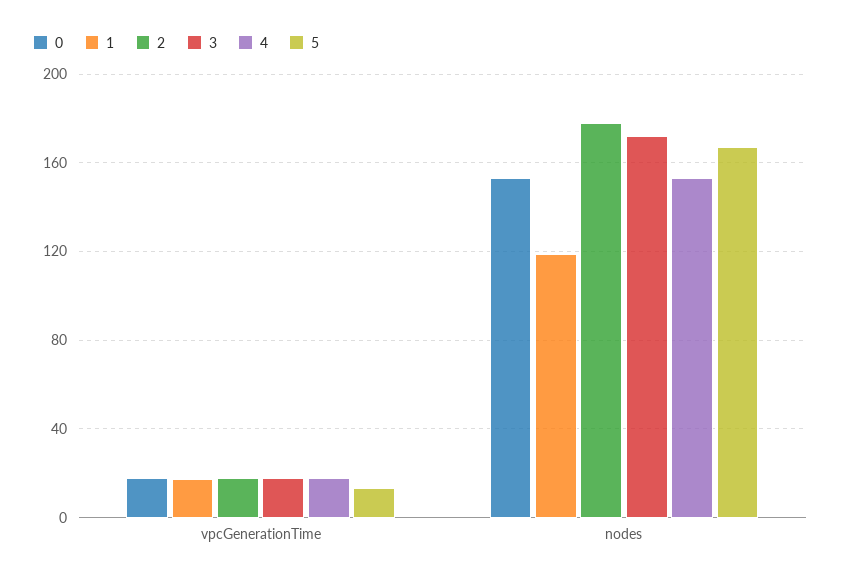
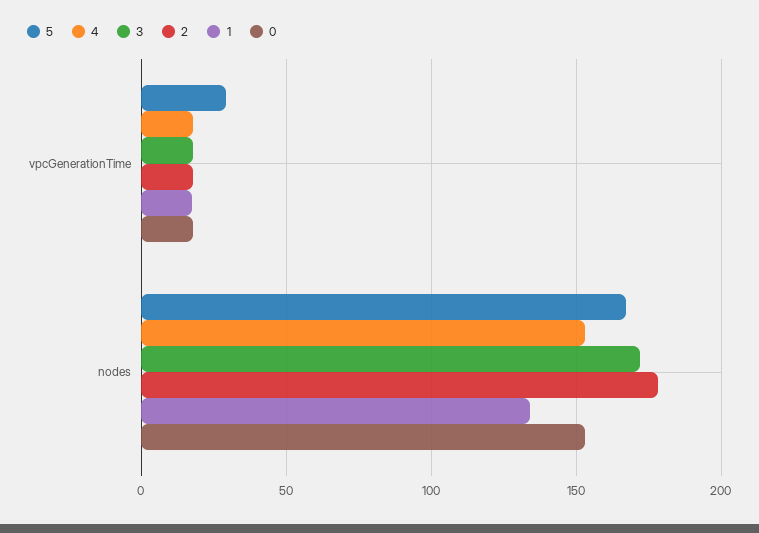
  {
    "0": {
      "vpcGenerationTime": 20,
      "nodes": 155
    },
    "1": {
      "vpcGenerationTime": 20,
-     "nodes": 120
+     "nodes": 135
    },
    "2": {
      "vpcGenerationTime": 20,
      "nodes": 180
    },
    "3": {
      "vpcGenerationTime": 20,
      "nodes": 170
    },
    "4": {
      "vpcGenerationTime": 20,
      "nodes": 155
    },
    "5": {
-     "vpcGenerationTime": 15,
+     "vpcGenerationTime": 30,
      "nodes": 165
    }
  }

